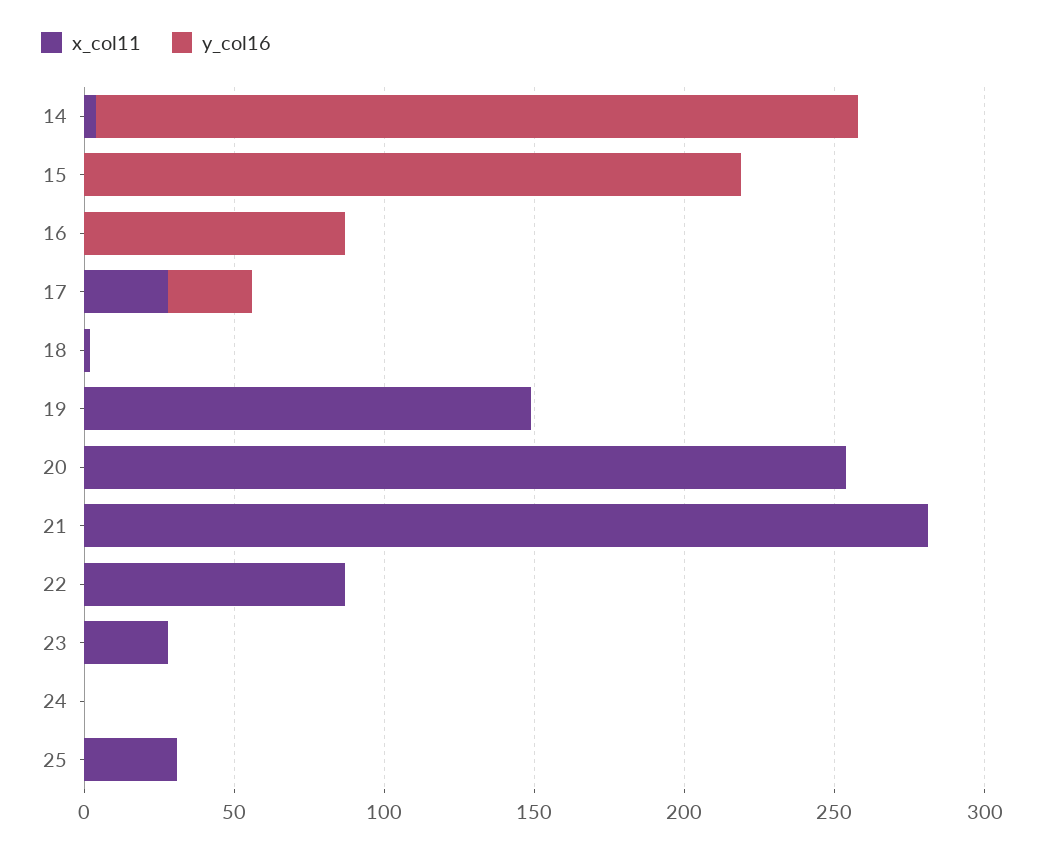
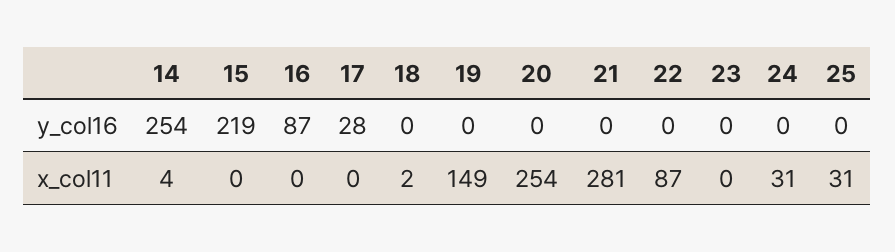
  {
    "x_col11": {
      "14": 4,
      "15": 0,
      "16": 0,
-     "17": 30,
+     "17": 0,
      "18": 2,
      "19": 149,
      "20": 254,
      "21": 281,
      "22": 87,
-     "23": 30,
+     "23": 0,
-     "24": 0,
+     "24": 31,
      "25": 31
    },
    "y_col16": {
      "14": 254,
      "15": 219,
      "16": 87,
      "17": 28,
      "18": 0,
      "19": 0,
      "20": 0,
      "21": 0,
      "22": 0,
      "23": 0,
      "24": 0,
      "25": 0
    }
  }

